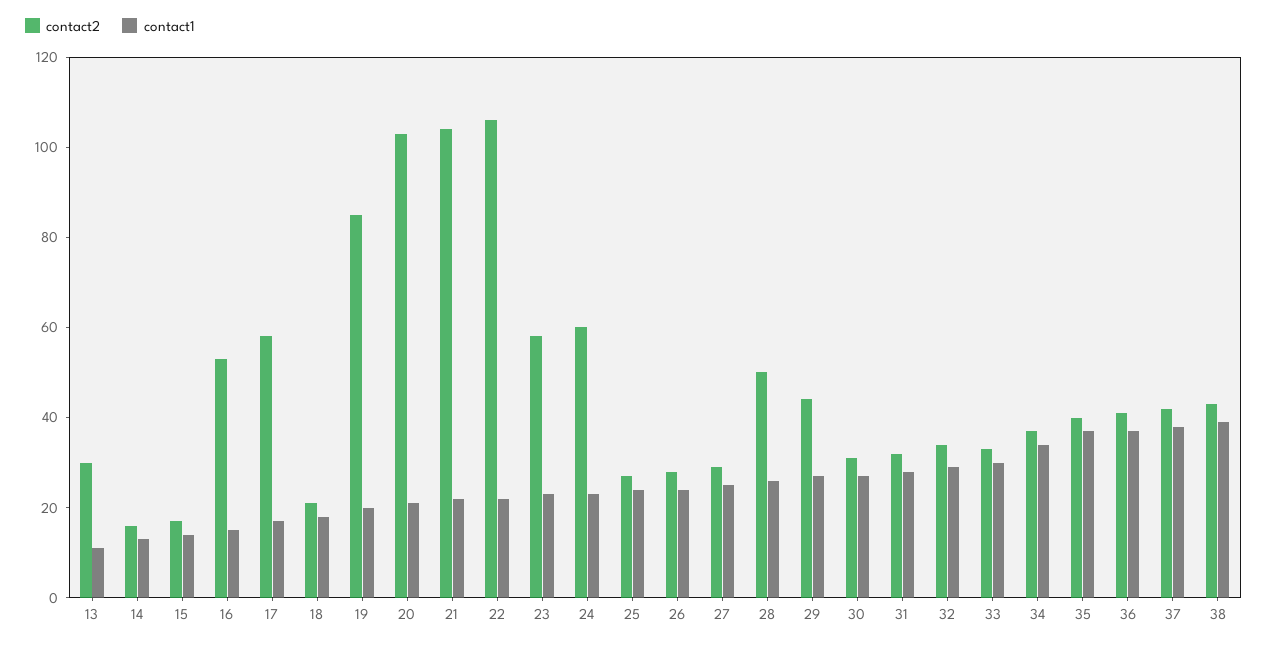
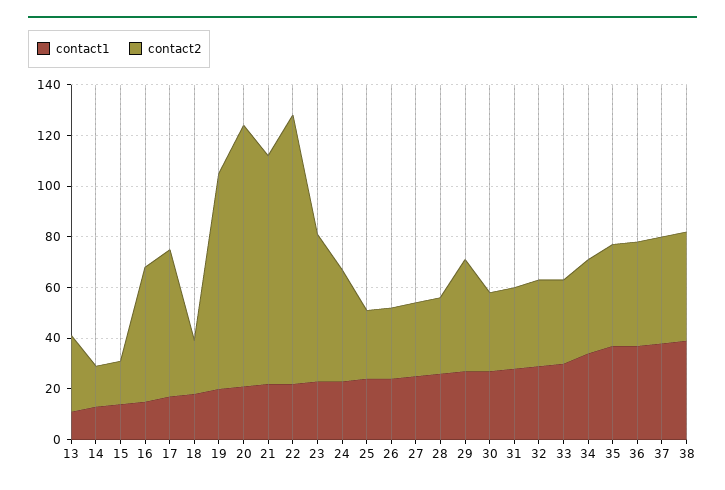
  {
    "contact2": {
      "13": 30,
      "14": 15,
      "15": 15,
      "16": 55,
      "17": 60,
      "18": 20,
      "19": 85,
      "20": 105,
-     "21": 105,
+     "21": 90,
      "22": 105,
      "23": 60,
-     "24": 60,
+     "24": 45,
      "25": 25,
      "26": 30,
      "27": 30,
-     "28": 50,
+     "28": 30,
      "29": 45,
      "30": 30,
      "31": 30,
      "32": 35,
      "33": 35,
      "34": 35,
      "35": 40,
      "36": 40,
      "37": 40,
      "38": 45
    },
    "contact1": {
      "13": 10,
      "14": 15,
      "15": 15,
      "16": 15,
      "17": 15,
      "18": 20,
      "19": 20,
      "20": 20,
      "21": 20,
      "22": 20,
      "23": 25,
      "24": 25,
      "25": 25,
      "26": 25,
      "27": 25,
      "28": 25,
      "29": 25,
      "30": 25,
      "31": 30,
      "32": 30,
      "33": 30,
      "34": 35,
      "35": 35,
      "36": 35,
      "37": 40,
      "38": 40
    }
  }

